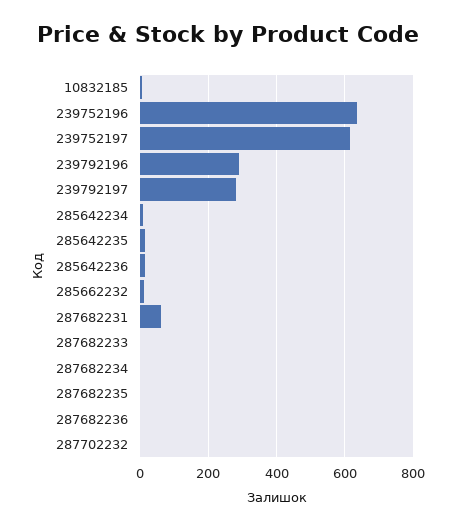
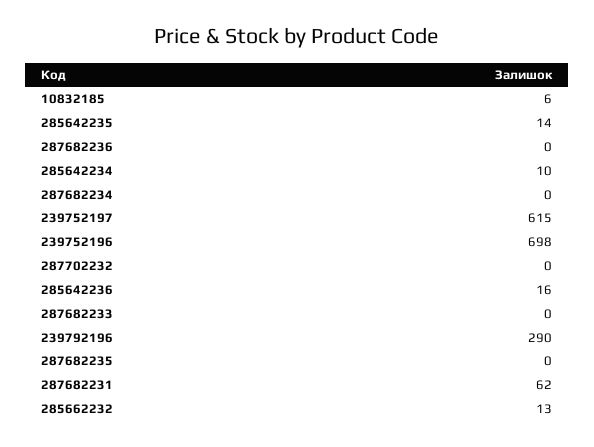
  {
    "10832185": 6,
-   "239752196": 640,
+   "239752196": 698,
    "239752197": 615,
    "239792196": 290,
-   "239792197": 280,
    "285642234": 10,
    "285642235": 14,
    "285642236": 16,
    "285662232": 13,
    "287682231": 62,
    "287682233": 0,
    "287682234": 0,
    "287682235": 0,
    "287682236": 0,
    "287702232": 0
  }

